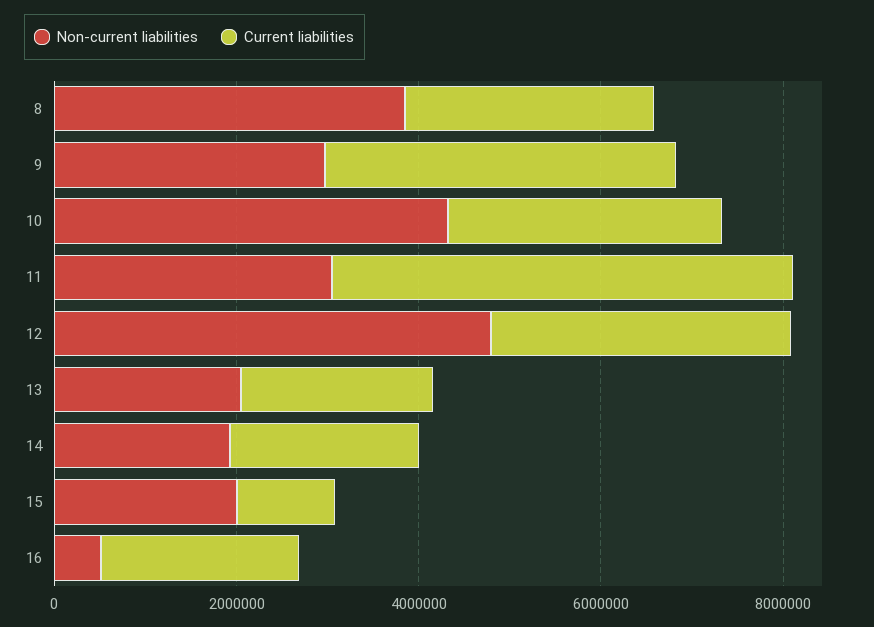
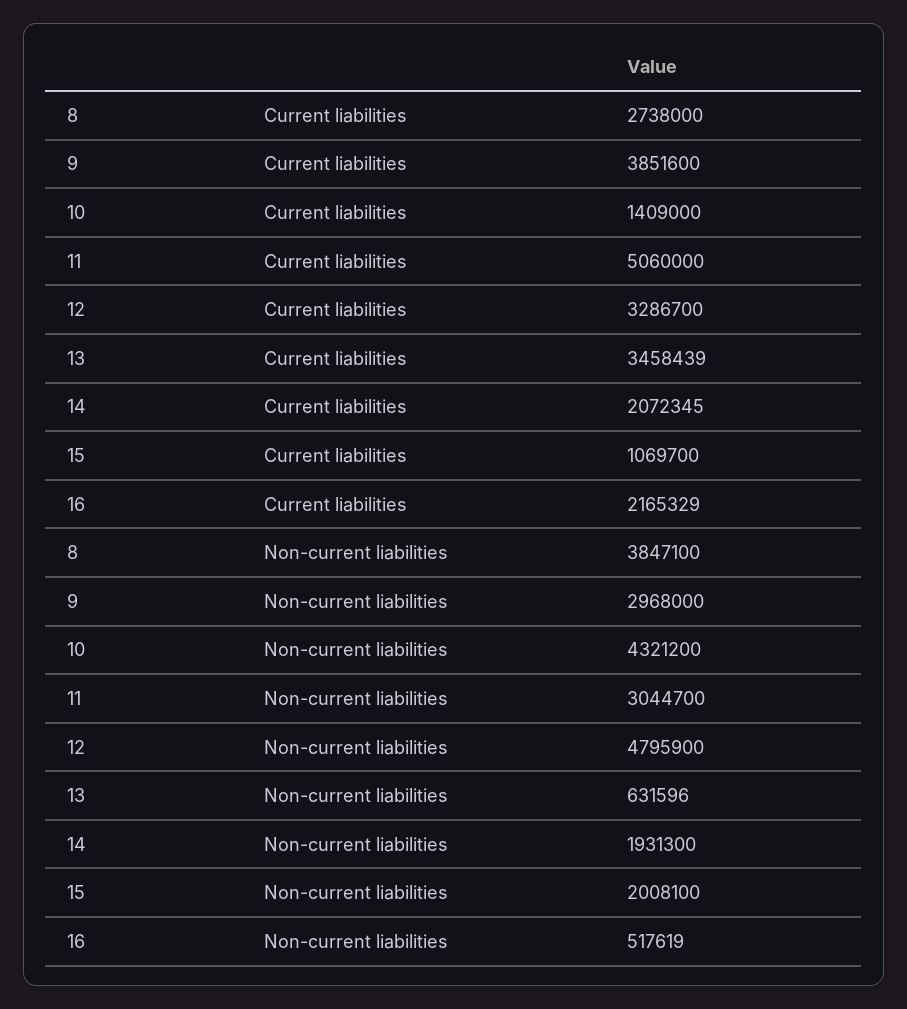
  {
    "Non-current liabilities": {
      "8": 3847100,
      "9": 2968000,
      "10": 4321200,
      "11": 3044700,
      "12": 4795900,
-     "13": 2000000,
+     "13": 631596,
      "14": 1931300,
      "15": 2008100,
      "16": 517619
    },
    "Current liabilities": {
      "8": 2738000,
      "9": 3851600,
-     "10": 3000000,
+     "10": 1409000,
      "11": 5060000,
      "12": 3286700,
-     "13": 2000000,
+     "13": 3458439,
      "14": 2072345,
      "15": 1069700,
      "16": 2165329
    }
  }

